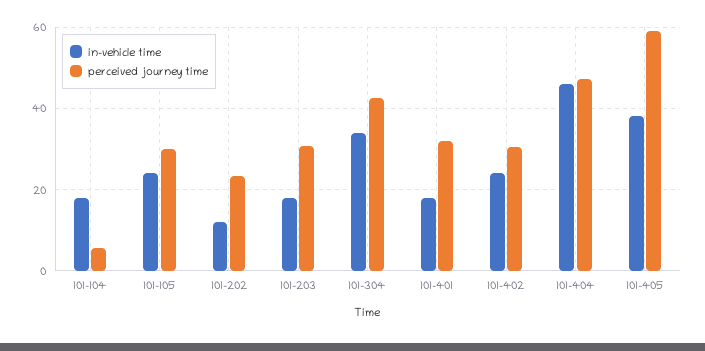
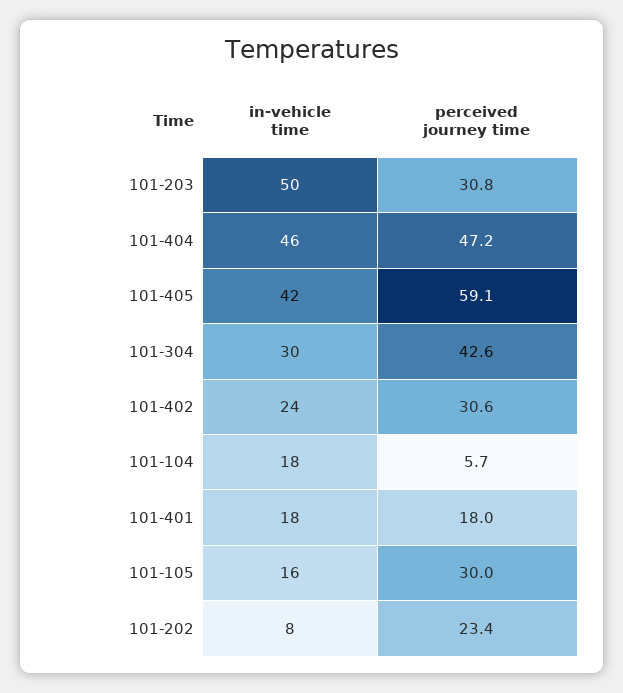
  {
    "in-vehicle time": {
      "101-104": 18,
-     "101-105": 24,
+     "101-105": 16,
-     "101-202": 12,
+     "101-202": 8,
-     "101-203": 18,
+     "101-203": 50,
-     "101-304": 34,
+     "101-304": 30,
      "101-401": 18,
      "101-402": 24,
      "101-404": 46,
-     "101-405": 38
+     "101-405": 42
    },
    "perceived journey time": {
      "101-104": 5.7,
      "101-105": 30,
      "101-202": 23.4,
      "101-203": 30.8,
      "101-304": 42.6,
-     "101-401": 32,
+     "101-401": 18,
      "101-402": 30.6,
      "101-404": 47.2,
      "101-405": 59.1
    }
  }

